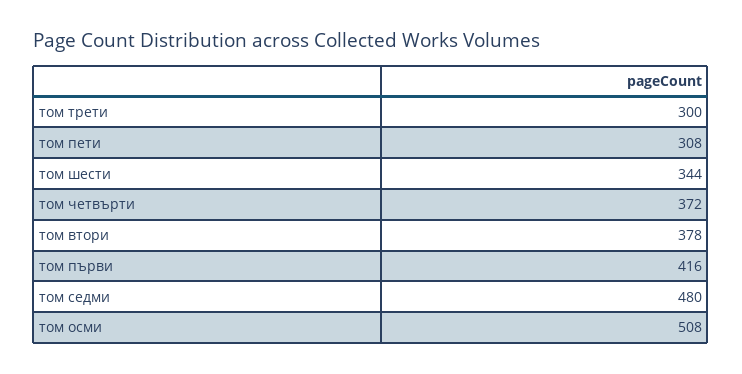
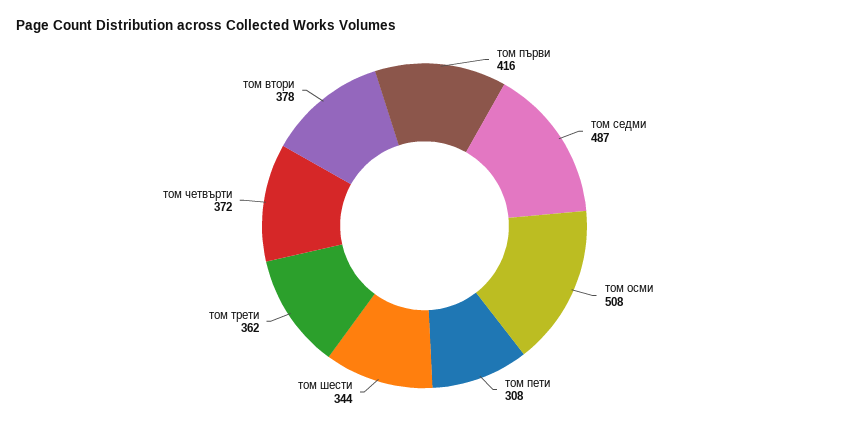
  {
-   "том трети": 300,
+   "том трети": 362,
    "том пети": 308,
    "том шести": 344,
    "том четвърти": 372,
    "том втори": 378,
    "том първи": 416,
-   "том седми": 480,
+   "том седми": 487,
    "том осми": 508
  }

